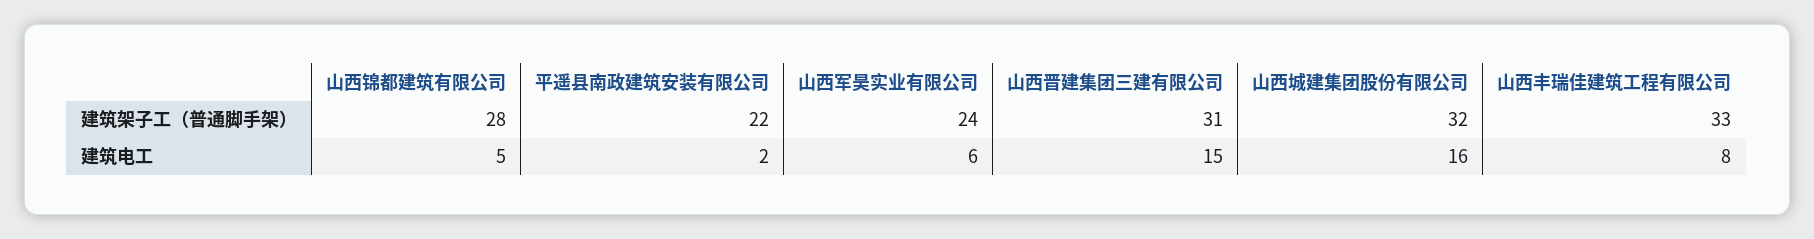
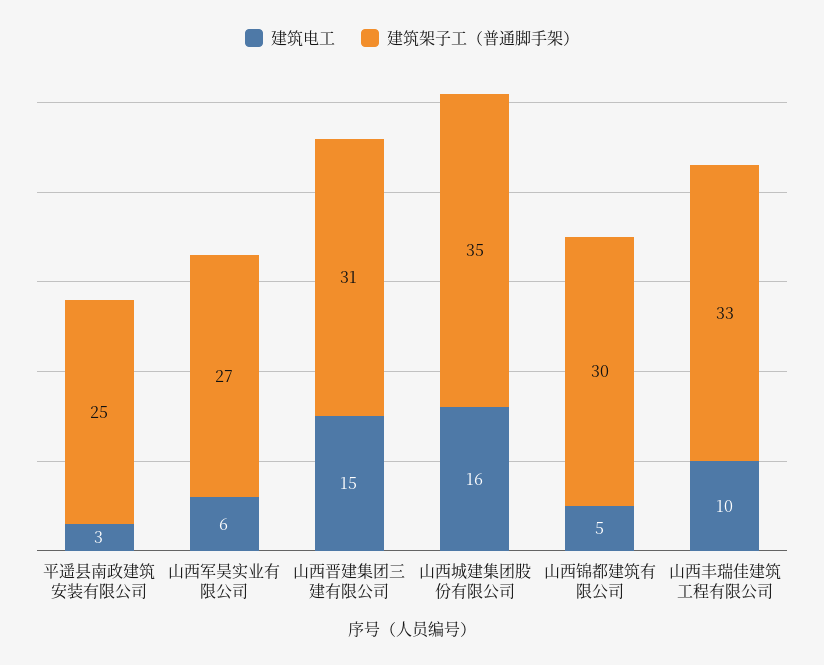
  {
    "建筑架子工（普通脚手架）": {
-     "山西锦都建筑有限公司": 28,
+     "山西锦都建筑有限公司": 30,
-     "平遥县南政建筑安装有限公司": 22,
+     "平遥县南政建筑安装有限公司": 25,
-     "山西军昊实业有限公司": 24,
+     "山西军昊实业有限公司": 27,
      "山西晋建集团三建有限公司": 31,
-     "山西城建集团股份有限公司": 32,
+     "山西城建集团股份有限公司": 35,
      "山西丰瑞佳建筑工程有限公司": 33
    },
    "建筑电工": {
      "山西锦都建筑有限公司": 5,
-     "平遥县南政建筑安装有限公司": 2,
+     "平遥县南政建筑安装有限公司": 3,
      "山西军昊实业有限公司": 6,
      "山西晋建集团三建有限公司": 15,
      "山西城建集团股份有限公司": 16,
-     "山西丰瑞佳建筑工程有限公司": 8
+     "山西丰瑞佳建筑工程有限公司": 10
    }
  }

